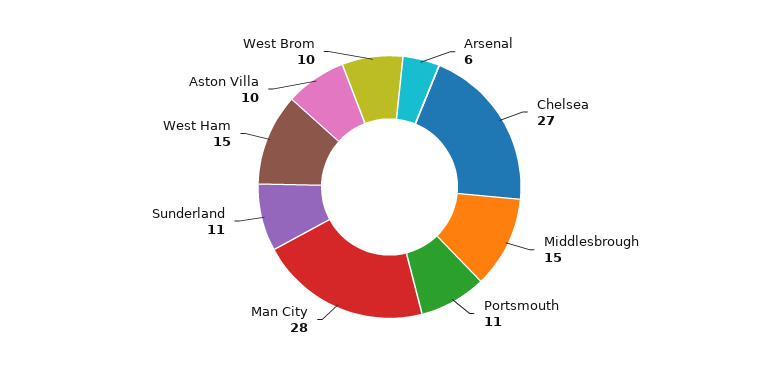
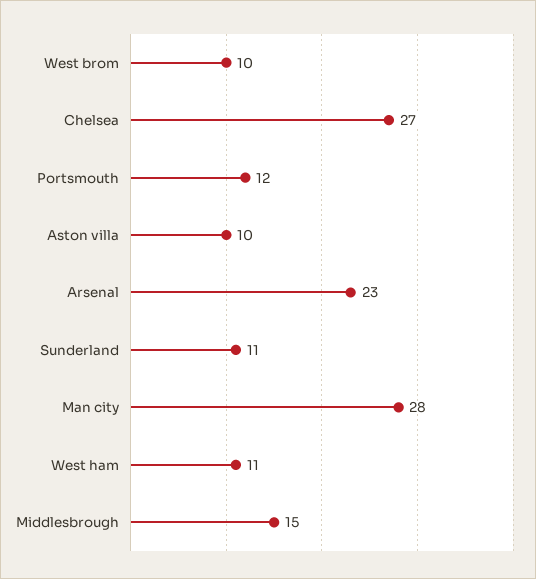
  {
-   "Arsenal": 6,
+   "Arsenal": 23,
    "Chelsea": 27,
    "Middlesbrough": 15,
-   "Portsmouth": 11,
+   "Portsmouth": 12,
    "Man City": 28,
    "Sunderland": 11,
-   "West Ham": 15,
+   "West Ham": 11,
    "Aston Villa": 10,
    "West Brom": 10
  }

